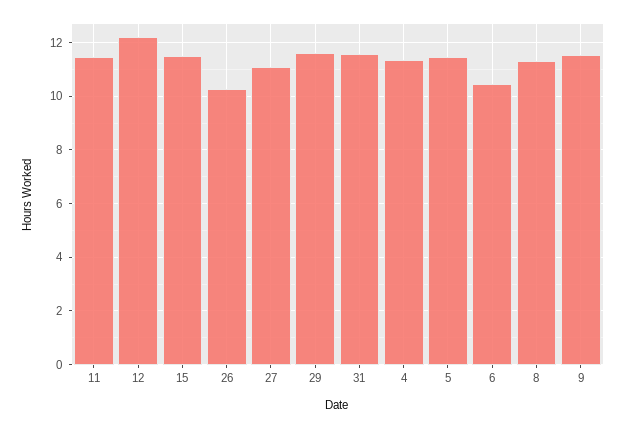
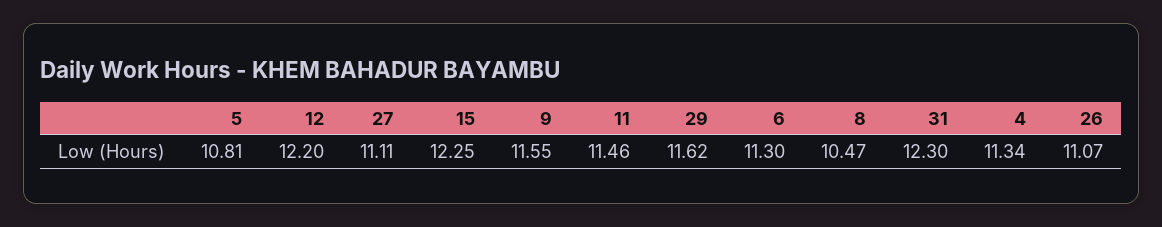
  {
    "11": 11.46,
    "12": 12.2,
-   "15": 11.5,
+   "15": 12.25,
-   "26": 10.25,
+   "26": 11.07,
    "27": 11.11,
    "29": 11.62,
-   "31": 11.5,
+   "31": 12.3,
    "4": 11.34,
-   "5": 11.5,
+   "5": 10.81,
-   "6": 10.5,
+   "6": 11.3,
-   "8": 11.25,
+   "8": 10.47,
    "9": 11.55
  }

